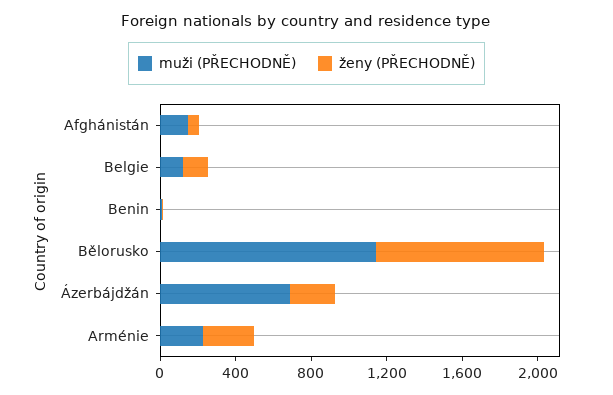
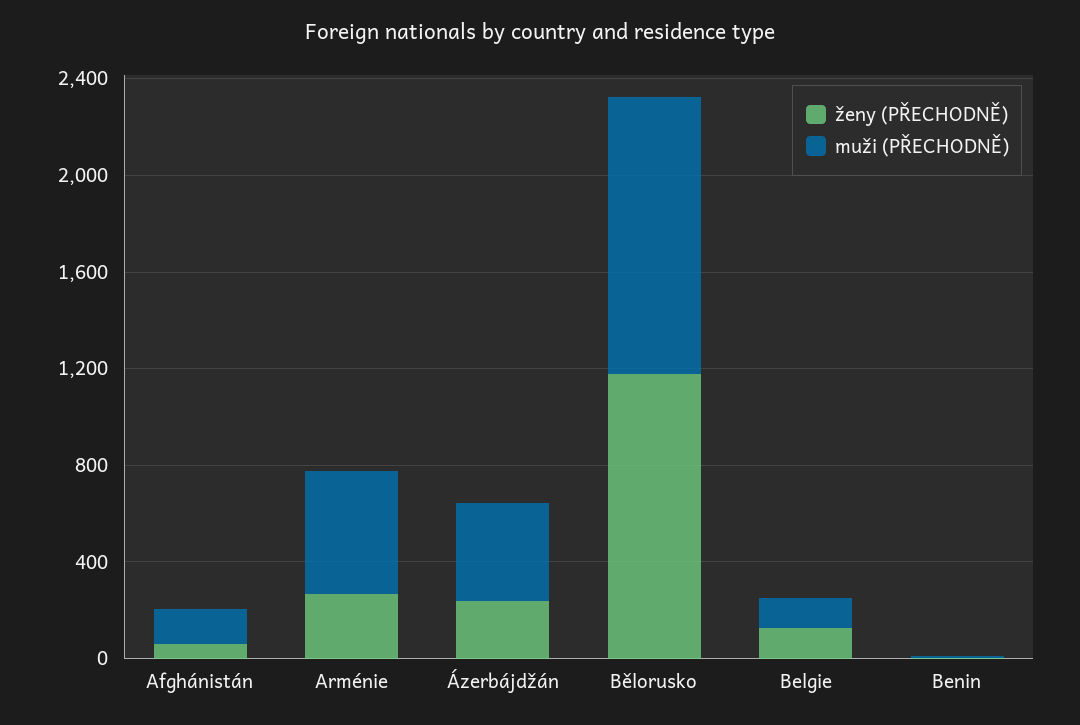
  {
    "muži (PŘECHODNĚ)": {
      "Afghánistán": 100,
      "Belgie": 100,
      "Benin": 0,
      "Bělorusko": 1100,
-     "Ázerbájdžán": 700,
+     "Ázerbájdžán": 400,
-     "Arménie": 200
+     "Arménie": 500
    },
    "ženy (PŘECHODNĚ)": {
      "Afghánistán": 100,
      "Belgie": 100,
      "Benin": 0,
-     "Bělorusko": 900,
+     "Bělorusko": 1200,
      "Ázerbájdžán": 200,
      "Arménie": 300
    }
  }

